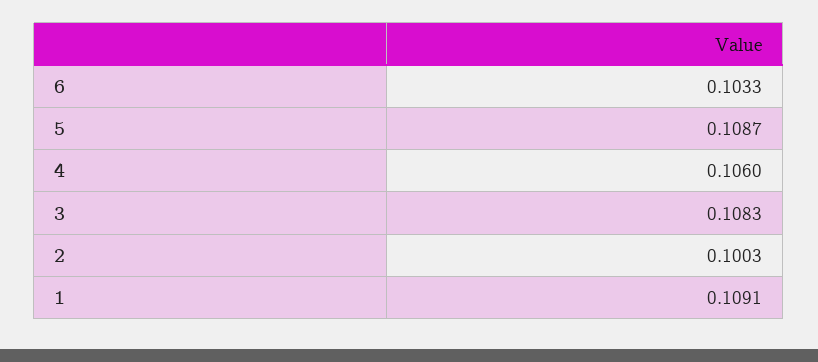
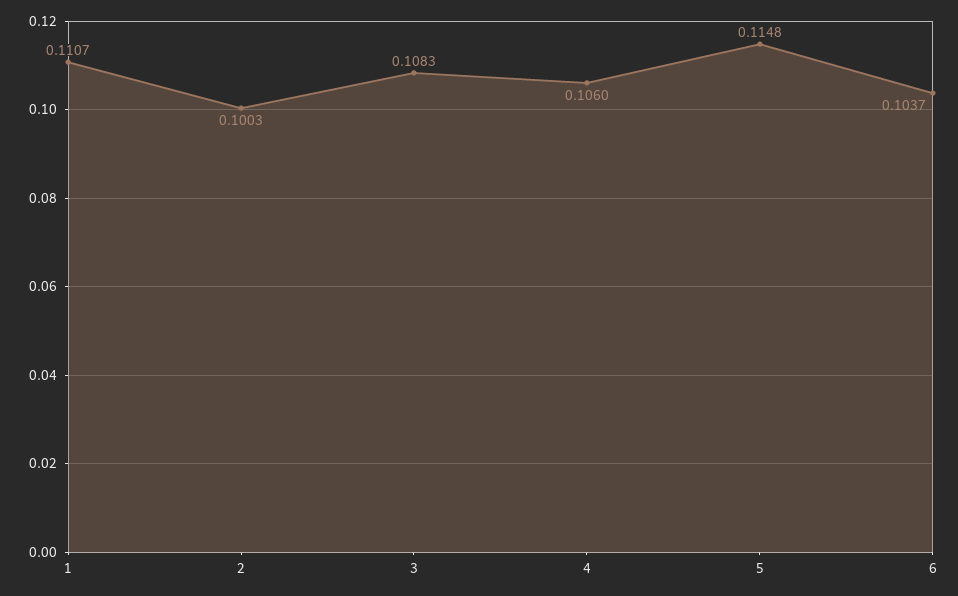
  {
-   "6": 0.1033,
+   "6": 0.1037,
-   "5": 0.1087,
+   "5": 0.1148,
    "4": 0.106,
    "3": 0.1083,
    "2": 0.1003,
-   "1": 0.1091
+   "1": 0.1107
  }

